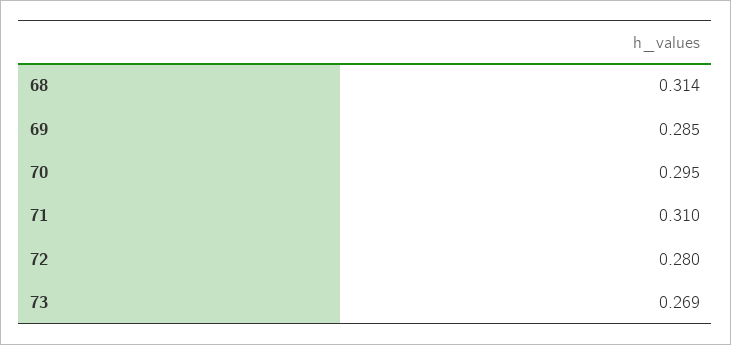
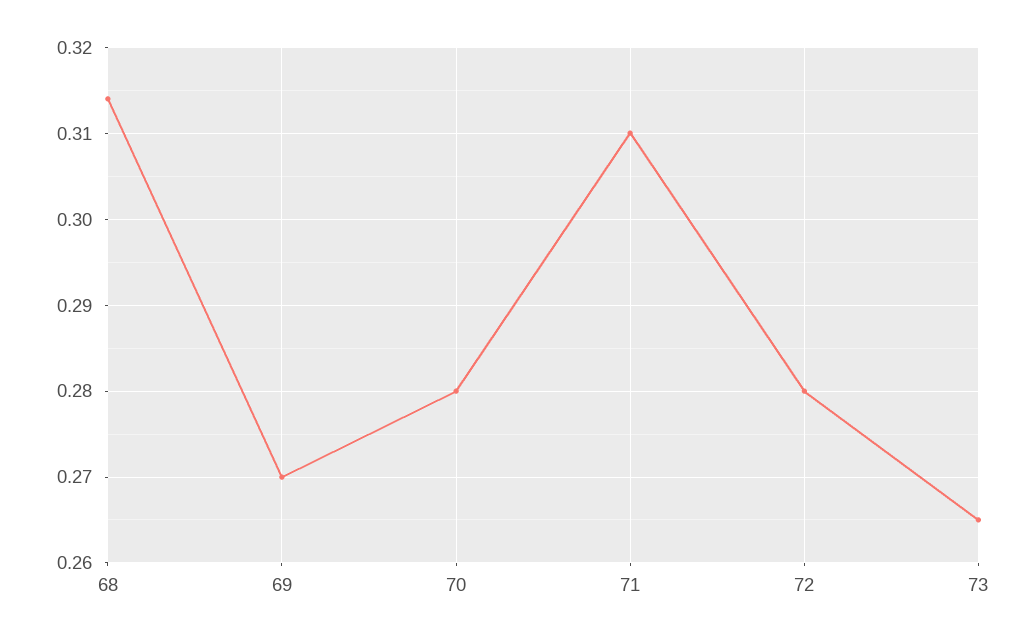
  {
    "68": 0.314,
-   "69": 0.285,
+   "69": 0.27,
-   "70": 0.295,
+   "70": 0.28,
    "71": 0.31,
    "72": 0.28,
-   "73": 0.269
+   "73": 0.265
  }

